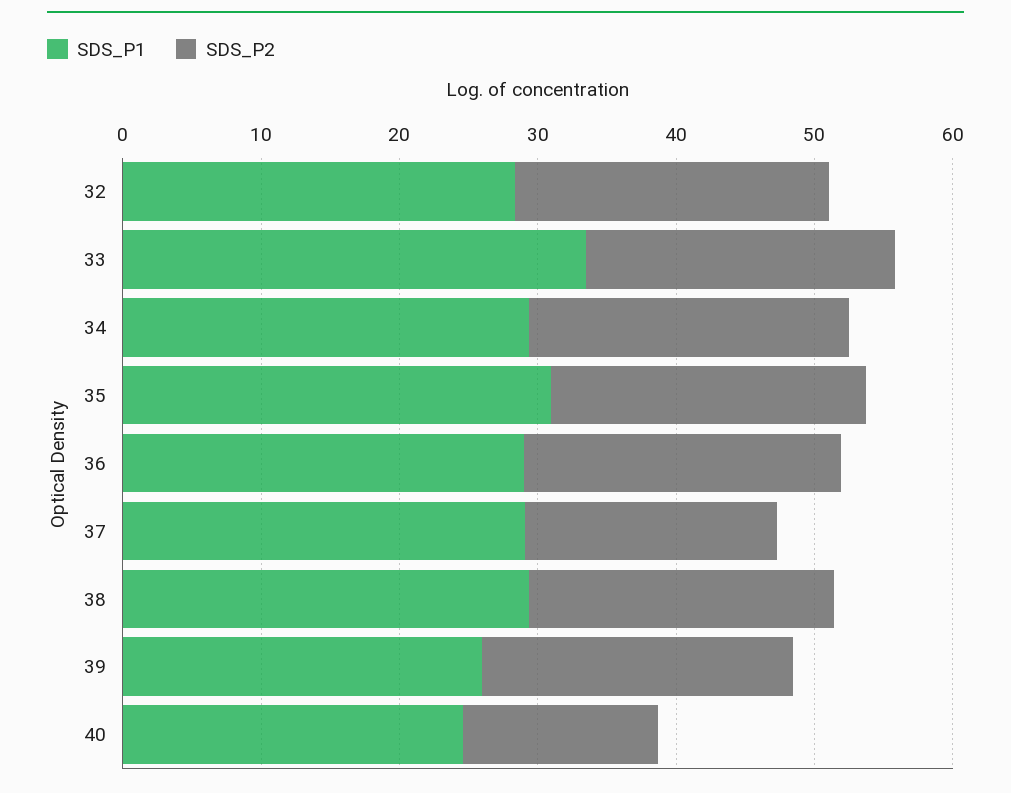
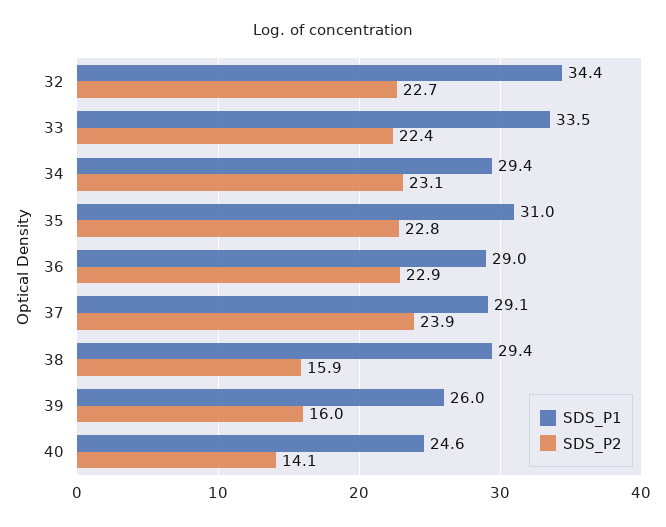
  {
    "SDS_P1": {
-     "32": 28,
+     "32": 34.4,
      "33": 33.5,
      "34": 29.4,
      "35": 31,
      "36": 29,
      "37": 29.1,
      "38": 29.4,
      "39": 26,
      "40": 24.6
    },
    "SDS_P2": {
      "32": 22.7,
      "33": 22.4,
      "34": 23.1,
      "35": 22.8,
      "36": 22.9,
-     "37": 18,
+     "37": 23.9,
-     "38": 22,
+     "38": 15.9,
-     "39": 22,
+     "39": 16,
      "40": 14.1
    }
  }

